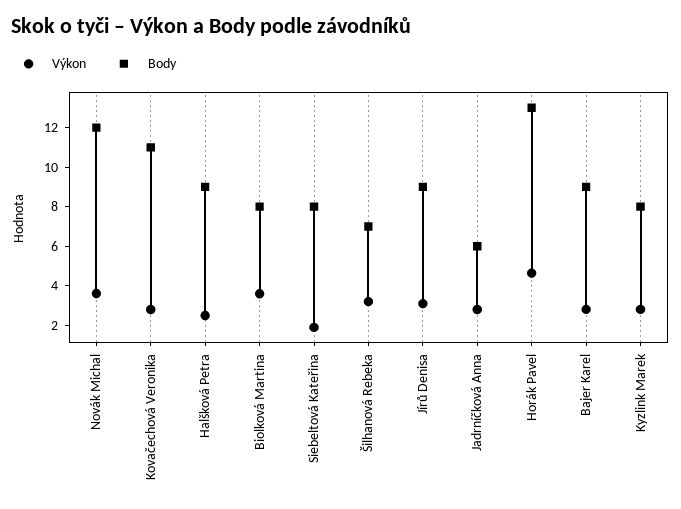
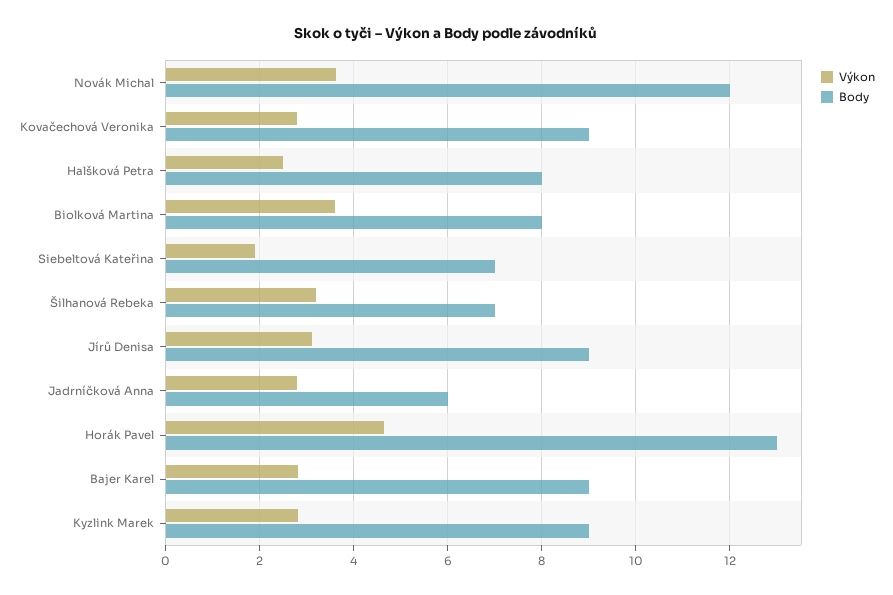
  {
    "Výkon": {
      "Novák Michal": 3.6,
      "Kovačechová Veronika": 2.8,
      "Halšková Petra": 2.6,
      "Biolková Martina": 3.6,
      "Siebeltová Kateřina": 2,
      "Šilhanová Rebeka": 3.2,
      "Jírů Denisa": 3.2,
      "Jadrníčková Anna": 2.8,
      "Horák Pavel": 4.6,
      "Bajer Karel": 2.8,
      "Kyzlink Marek": 2.8
    },
    "Body": {
      "Novák Michal": 12,
-     "Kovačechová Veronika": 11,
+     "Kovačechová Veronika": 9,
-     "Halšková Petra": 9,
+     "Halšková Petra": 8,
      "Biolková Martina": 8,
-     "Siebeltová Kateřina": 8,
+     "Siebeltová Kateřina": 7,
      "Šilhanová Rebeka": 7,
      "Jírů Denisa": 9,
      "Jadrníčková Anna": 6,
      "Horák Pavel": 13,
      "Bajer Karel": 9,
-     "Kyzlink Marek": 8
+     "Kyzlink Marek": 9
    }
  }

